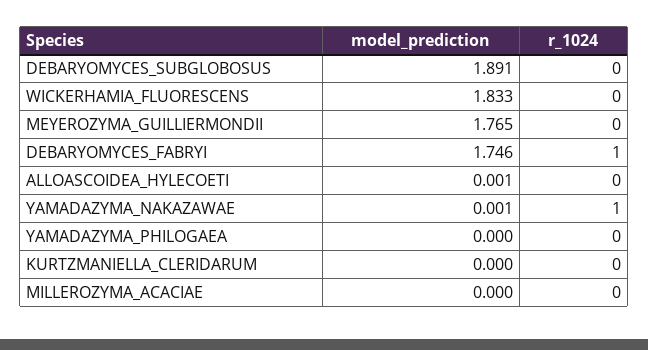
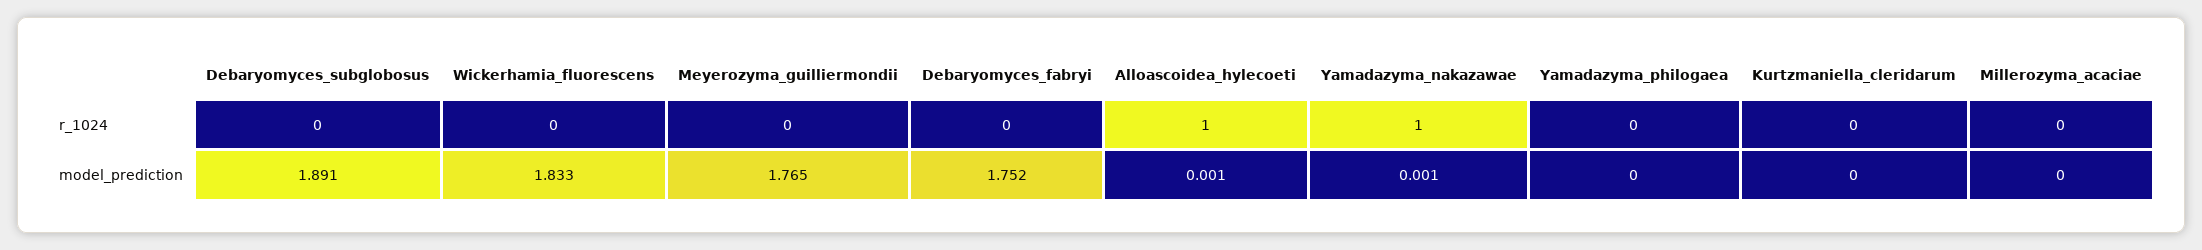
  {
    "model_prediction": {
      "DEBARYOMYCES_SUBGLOBOSUS": 1.891,
      "WICKERHAMIA_FLUORESCENS": 1.833,
      "MEYEROZYMA_GUILLIERMONDII": 1.765,
-     "DEBARYOMYCES_FABRYI": 1.746,
+     "DEBARYOMYCES_FABRYI": 1.752,
      "ALLOASCOIDEA_HYLECOETI": 0.001,
      "YAMADAZYMA_NAKAZAWAE": 0.001,
      "YAMADAZYMA_PHILOGAEA": 0,
      "KURTZMANIELLA_CLERIDARUM": 0,
      "MILLEROZYMA_ACACIAE": 0
    },
    "r_1024": {
      "DEBARYOMYCES_SUBGLOBOSUS": 0,
      "WICKERHAMIA_FLUORESCENS": 0,
      "MEYEROZYMA_GUILLIERMONDII": 0,
-     "DEBARYOMYCES_FABRYI": 1,
+     "DEBARYOMYCES_FABRYI": 0,
-     "ALLOASCOIDEA_HYLECOETI": 0,
+     "ALLOASCOIDEA_HYLECOETI": 1,
      "YAMADAZYMA_NAKAZAWAE": 1,
      "YAMADAZYMA_PHILOGAEA": 0,
      "KURTZMANIELLA_CLERIDARUM": 0,
      "MILLEROZYMA_ACACIAE": 0
    }
  }

